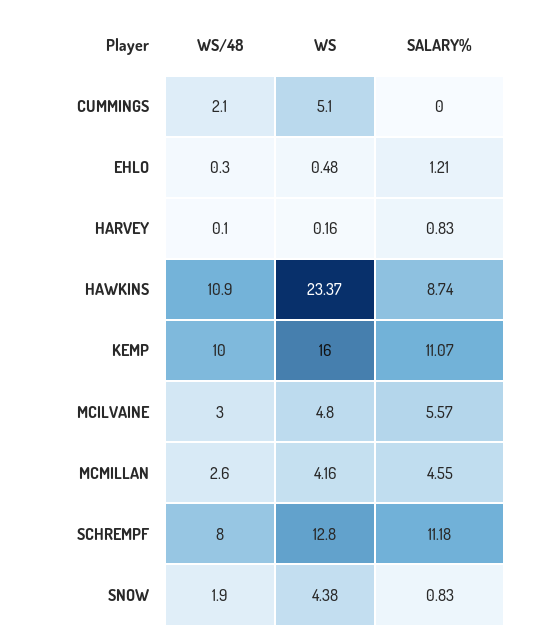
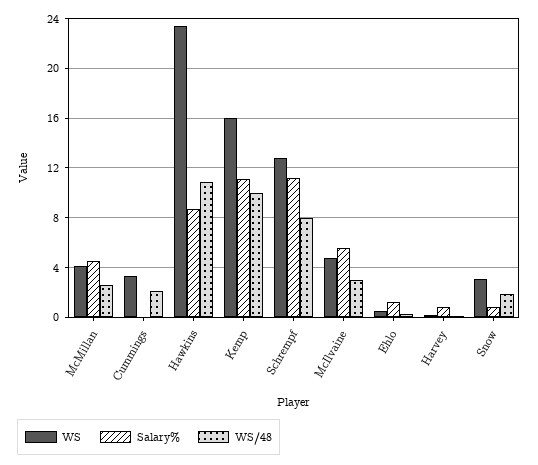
  {
    "WS/48": {
      "CUMMINGS": 2.1,
      "EHLO": 0.3,
      "HARVEY": 0.1,
      "HAWKINS": 10.9,
      "KEMP": 10,
      "MCILVAINE": 3,
      "MCMILLAN": 2.6,
      "SCHREMPF": 8,
      "SNOW": 1.9
    },
    "WS": {
-     "CUMMINGS": 5.1,
+     "CUMMINGS": 3.5,
      "EHLO": 0.48,
      "HARVEY": 0.16,
      "HAWKINS": 23.37,
      "KEMP": 16,
      "MCILVAINE": 4.8,
      "MCMILLAN": 4.16,
      "SCHREMPF": 12.8,
-     "SNOW": 4.38
+     "SNOW": 3
    },
    "SALARY%": {
      "CUMMINGS": 0,
      "EHLO": 1.21,
      "HARVEY": 0.83,
      "HAWKINS": 8.74,
      "KEMP": 11.07,
      "MCILVAINE": 5.57,
      "MCMILLAN": 4.55,
      "SCHREMPF": 11.18,
      "SNOW": 0.83
    }
  }

